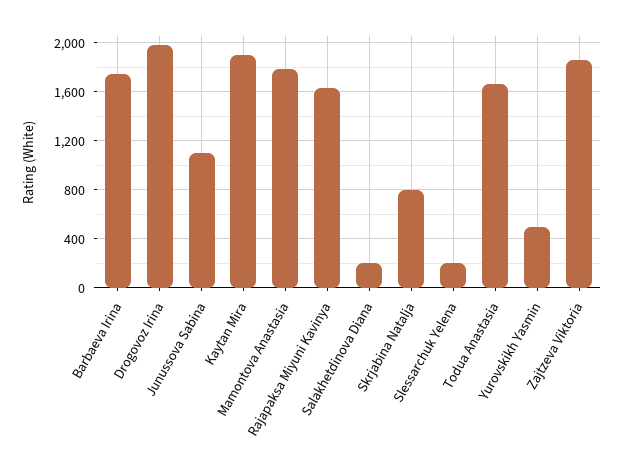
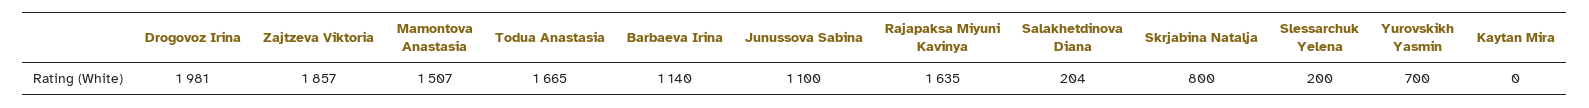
  {
-   "Barbaeva Irina": 1750,
+   "Barbaeva Irina": 1140,
    "Drogovoz Irina": 1981,
    "Junussova Sabina": 1100,
-   "Kaytan Mira": 1900,
+   "Kaytan Mira": 0,
-   "Mamontova Anastasia": 1800,
+   "Mamontova Anastasia": 1507,
    "Rajapaksa Miyuni Kavinya": 1635,
    "Salakhetdinova Diana": 204,
    "Skrjabina Natalja": 800,
    "Slessarchuk Yelena": 200,
    "Todua Anastasia": 1665,
-   "Yurovskikh Yasmin": 500,
+   "Yurovskikh Yasmin": 700,
    "Zajtzeva Viktoria": 1857
  }

